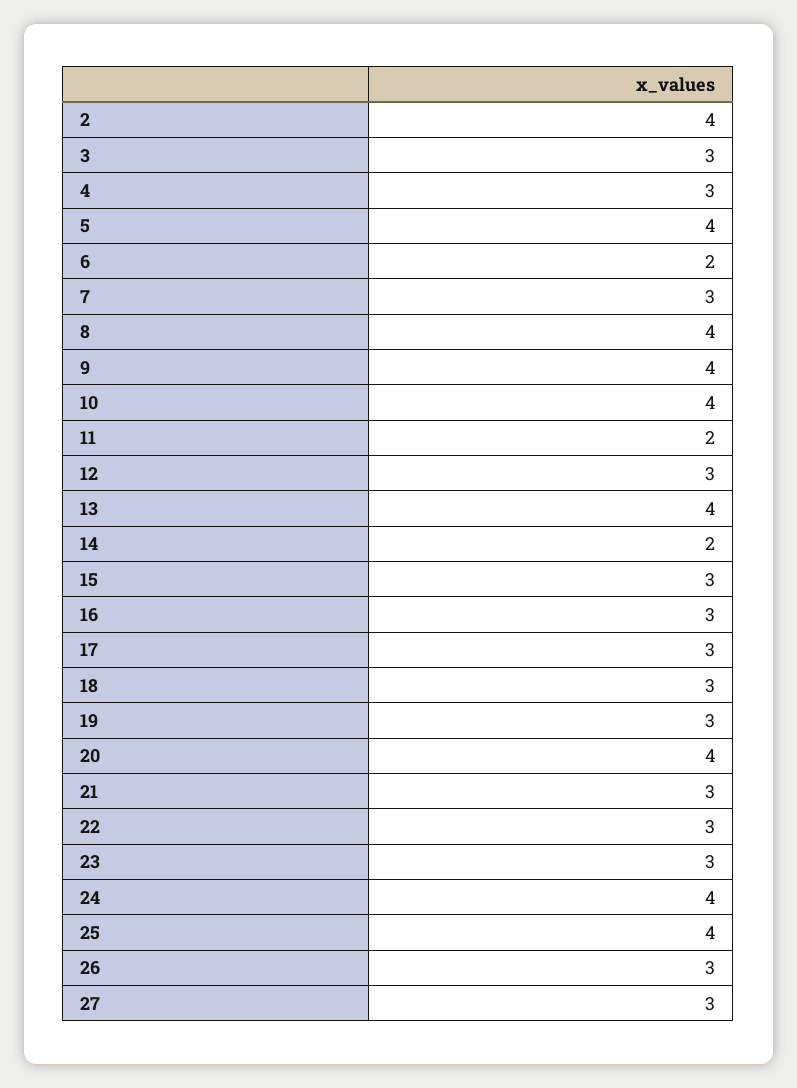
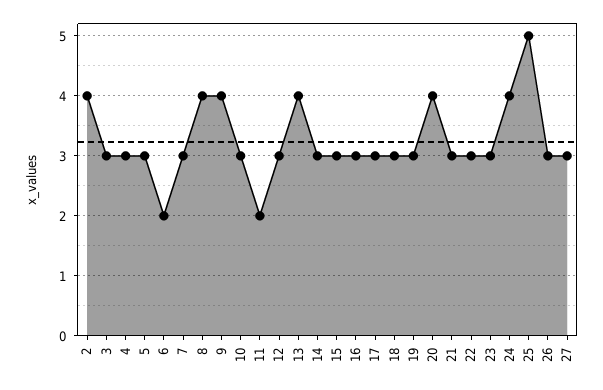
  {
    "2": 4,
    "3": 3,
    "4": 3,
-   "5": 4,
+   "5": 3,
    "6": 2,
    "7": 3,
    "8": 4,
    "9": 4,
-   "10": 4,
+   "10": 3,
    "11": 2,
    "12": 3,
    "13": 4,
-   "14": 2,
+   "14": 3,
    "15": 3,
    "16": 3,
    "17": 3,
    "18": 3,
    "19": 3,
    "20": 4,
    "21": 3,
    "22": 3,
    "23": 3,
    "24": 4,
-   "25": 4,
+   "25": 5,
    "26": 3,
    "27": 3
  }

